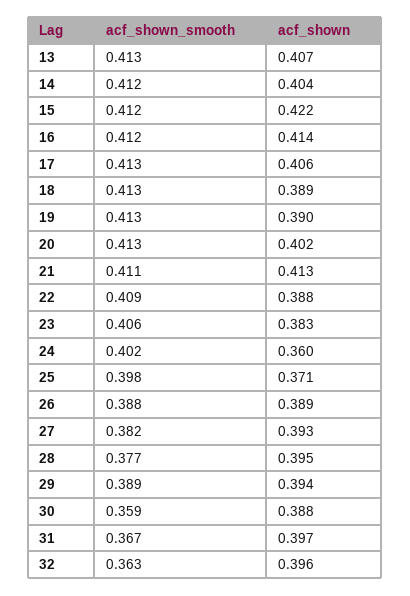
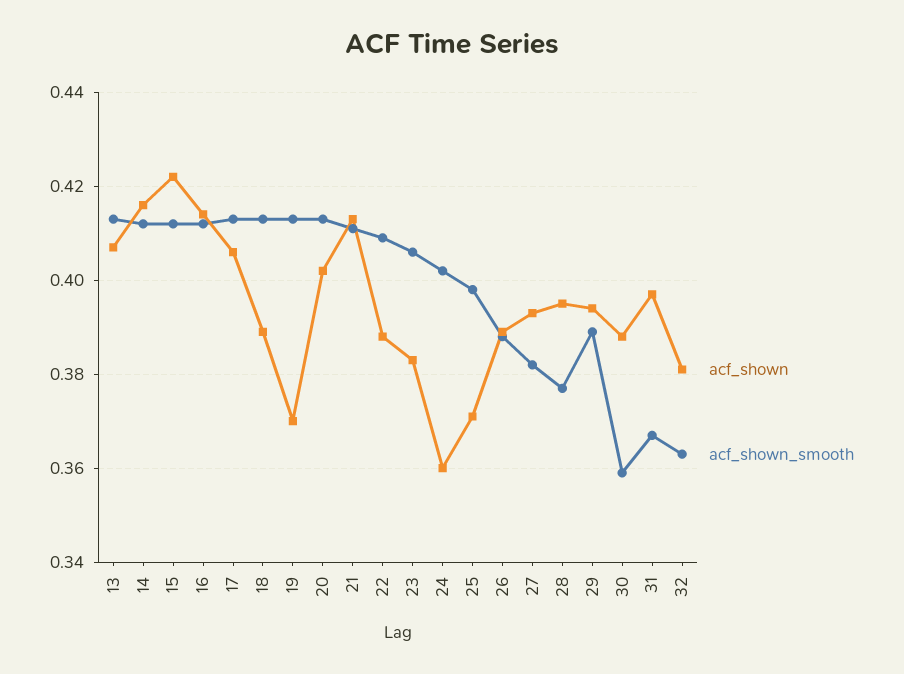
  {
    "acf_shown_smooth": {
      "13": 0.413,
      "14": 0.412,
      "15": 0.412,
      "16": 0.412,
      "17": 0.413,
      "18": 0.413,
      "19": 0.413,
      "20": 0.413,
      "21": 0.411,
      "22": 0.409,
      "23": 0.406,
      "24": 0.402,
      "25": 0.398,
      "26": 0.388,
      "27": 0.382,
      "28": 0.377,
      "29": 0.389,
      "30": 0.359,
      "31": 0.367,
      "32": 0.363
    },
    "acf_shown": {
      "13": 0.407,
-     "14": 0.404,
+     "14": 0.415,
      "15": 0.422,
      "16": 0.414,
      "17": 0.406,
      "18": 0.389,
-     "19": 0.39,
+     "19": 0.37,
      "20": 0.402,
      "21": 0.413,
      "22": 0.388,
      "23": 0.383,
      "24": 0.36,
      "25": 0.371,
      "26": 0.389,
      "27": 0.393,
      "28": 0.395,
      "29": 0.394,
      "30": 0.388,
      "31": 0.397,
-     "32": 0.396
+     "32": 0.38
    }
  }

